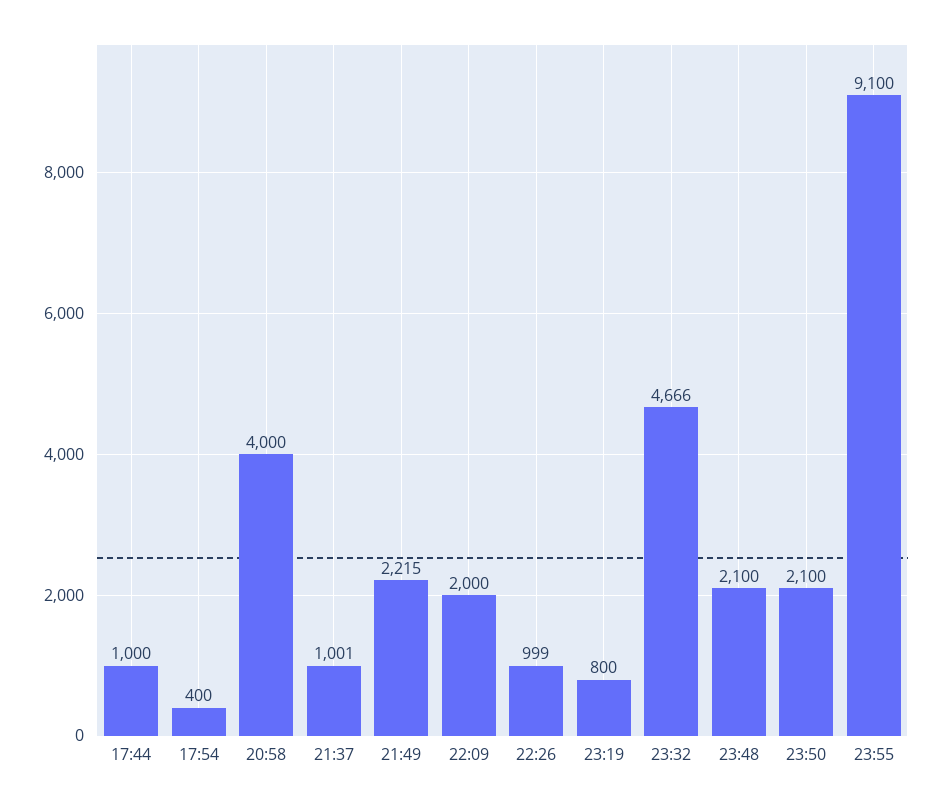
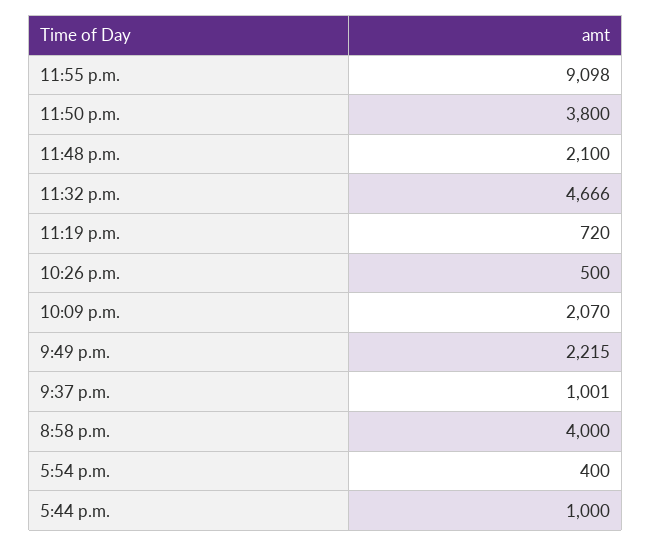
  {
    "17:44": 1000,
    "17:54": 400,
    "20:58": 4000,
    "21:37": 1001,
    "21:49": 2215,
-   "22:09": 2000,
+   "22:09": 2070,
-   "22:26": 999,
+   "22:26": 500,
-   "23:19": 800,
+   "23:19": 720,
    "23:32": 4666,
    "23:48": 2100,
-   "23:50": 2100,
+   "23:50": 3800,
-   "23:55": 9100
+   "23:55": 9098
  }

